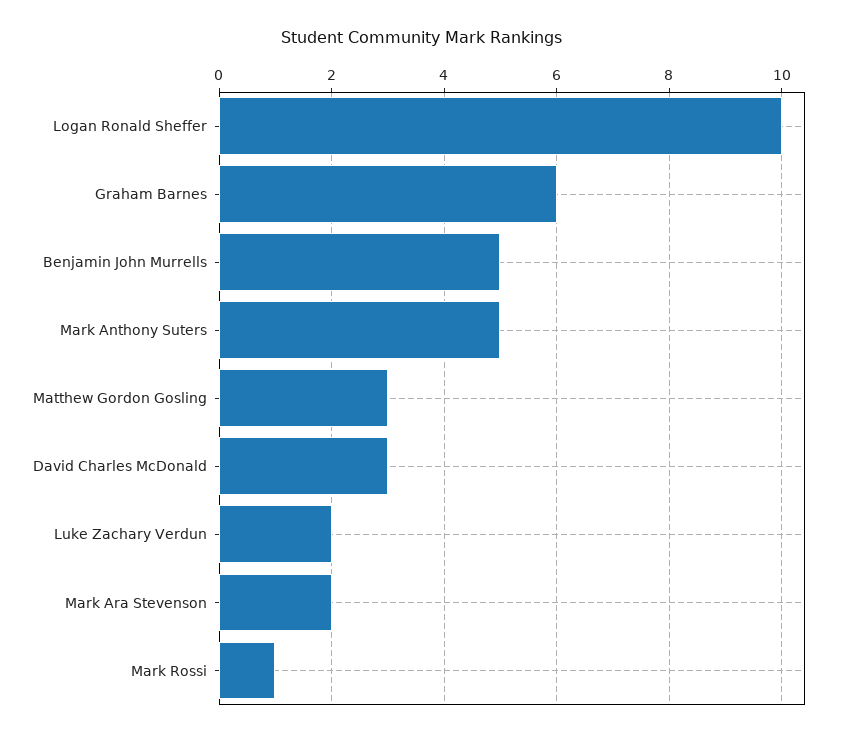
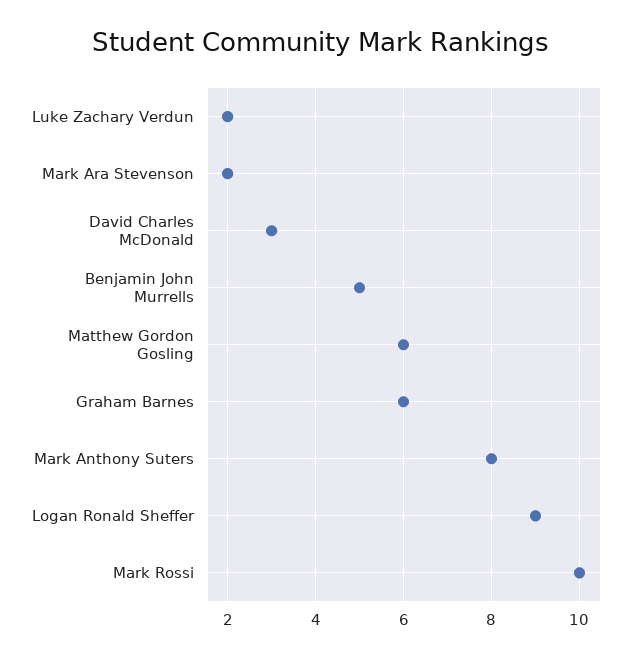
  {
-   "Logan Ronald Sheffer": 10,
+   "Logan Ronald Sheffer": 9,
    "Graham Barnes": 6,
    "Benjamin John Murrells": 5,
-   "Mark Anthony Suters": 5,
+   "Mark Anthony Suters": 8,
-   "Matthew Gordon Gosling": 3,
+   "Matthew Gordon Gosling": 6,
    "David Charles McDonald": 3,
    "Luke Zachary Verdun": 2,
    "Mark Ara Stevenson": 2,
-   "Mark Rossi": 1
+   "Mark Rossi": 10
  }

